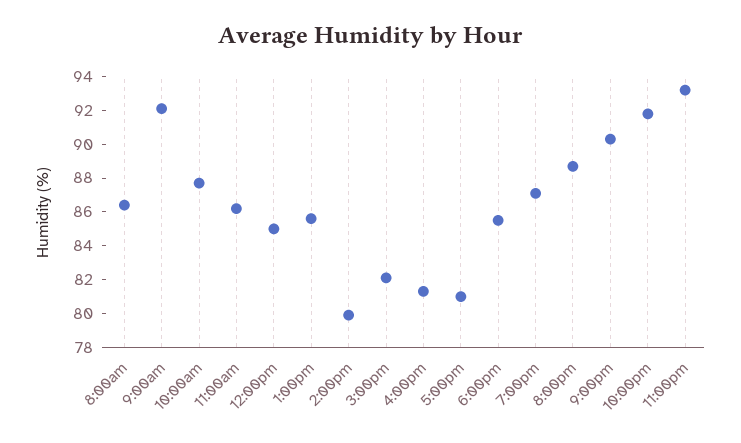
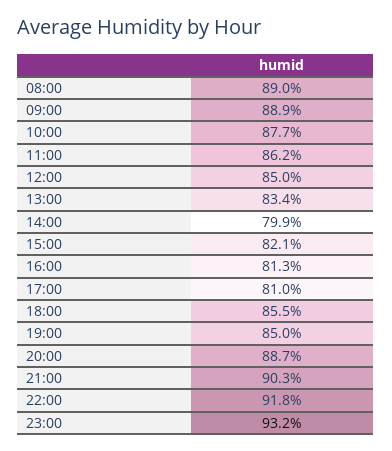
  {
-   "8:00am": 86.5,
+   "8:00am": 89,
-   "9:00am": 92,
+   "9:00am": 88.9,
    "10:00am": 87.7,
    "11:00am": 86.2,
    "12:00pm": 85,
-   "1:00pm": 85.5,
+   "1:00pm": 83.4,
    "2:00pm": 79.9,
    "3:00pm": 82.1,
    "4:00pm": 81.3,
    "5:00pm": 81,
    "6:00pm": 85.5,
-   "7:00pm": 87,
+   "7:00pm": 85,
    "8:00pm": 88.7,
    "9:00pm": 90.3,
    "10:00pm": 91.8,
    "11:00pm": 93.2
  }

